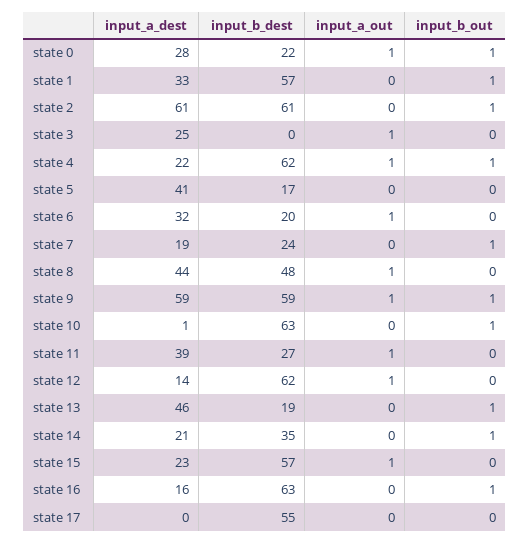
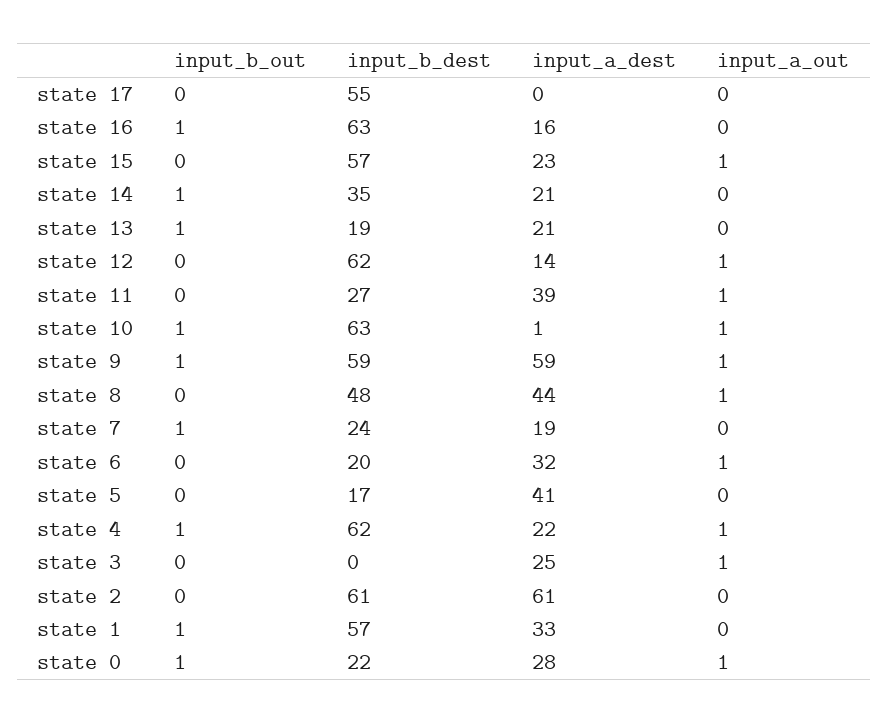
  {
    "input_a_dest": {
      "state 0": 28,
      "state 1": 33,
      "state 2": 61,
      "state 3": 25,
      "state 4": 22,
      "state 5": 41,
      "state 6": 32,
      "state 7": 19,
      "state 8": 44,
      "state 9": 59,
      "state 10": 1,
      "state 11": 39,
      "state 12": 14,
-     "state 13": 46,
+     "state 13": 21,
      "state 14": 21,
      "state 15": 23,
      "state 16": 16,
      "state 17": 0
    },
    "input_b_dest": {
      "state 0": 22,
      "state 1": 57,
      "state 2": 61,
      "state 3": 0,
      "state 4": 62,
      "state 5": 17,
      "state 6": 20,
      "state 7": 24,
      "state 8": 48,
      "state 9": 59,
      "state 10": 63,
      "state 11": 27,
      "state 12": 62,
      "state 13": 19,
      "state 14": 35,
      "state 15": 57,
      "state 16": 63,
      "state 17": 55
    },
    "input_a_out": {
      "state 0": 1,
      "state 1": 0,
      "state 2": 0,
      "state 3": 1,
      "state 4": 1,
      "state 5": 0,
      "state 6": 1,
      "state 7": 0,
      "state 8": 1,
      "state 9": 1,
-     "state 10": 0,
+     "state 10": 1,
      "state 11": 1,
      "state 12": 1,
      "state 13": 0,
      "state 14": 0,
      "state 15": 1,
      "state 16": 0,
      "state 17": 0
    },
    "input_b_out": {
      "state 0": 1,
      "state 1": 1,
-     "state 2": 1,
+     "state 2": 0,
      "state 3": 0,
      "state 4": 1,
      "state 5": 0,
      "state 6": 0,
      "state 7": 1,
      "state 8": 0,
      "state 9": 1,
      "state 10": 1,
      "state 11": 0,
      "state 12": 0,
      "state 13": 1,
      "state 14": 1,
      "state 15": 0,
      "state 16": 1,
      "state 17": 0
    }
  }

